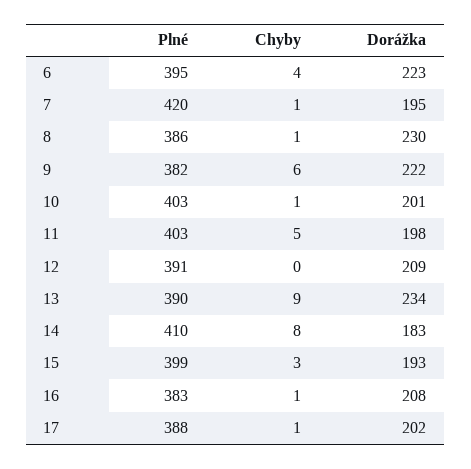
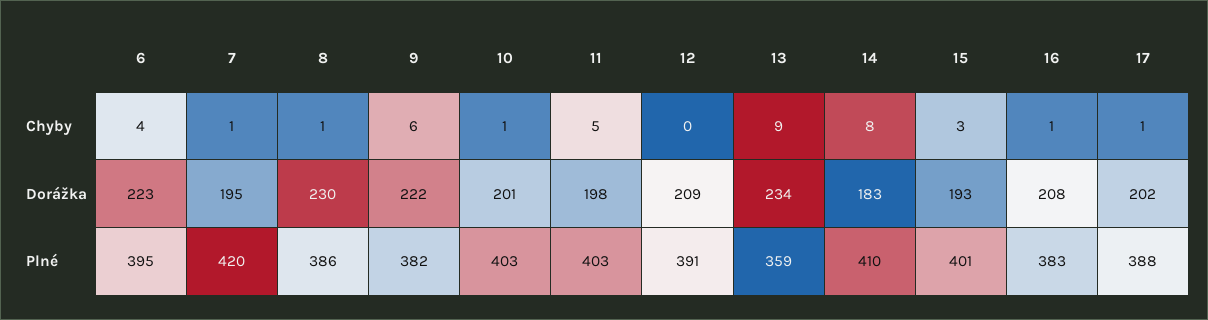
  {
    "Plné": {
      "6": 395,
      "7": 420,
      "8": 386,
      "9": 382,
      "10": 403,
      "11": 403,
      "12": 391,
-     "13": 390,
+     "13": 359,
      "14": 410,
-     "15": 399,
+     "15": 401,
      "16": 383,
      "17": 388
    },
    "Chyby": {
      "6": 4,
      "7": 1,
      "8": 1,
      "9": 6,
      "10": 1,
      "11": 5,
      "12": 0,
      "13": 9,
      "14": 8,
      "15": 3,
      "16": 1,
      "17": 1
    },
    "Dorážka": {
      "6": 223,
      "7": 195,
      "8": 230,
      "9": 222,
      "10": 201,
      "11": 198,
      "12": 209,
      "13": 234,
      "14": 183,
      "15": 193,
      "16": 208,
      "17": 202
    }
  }

